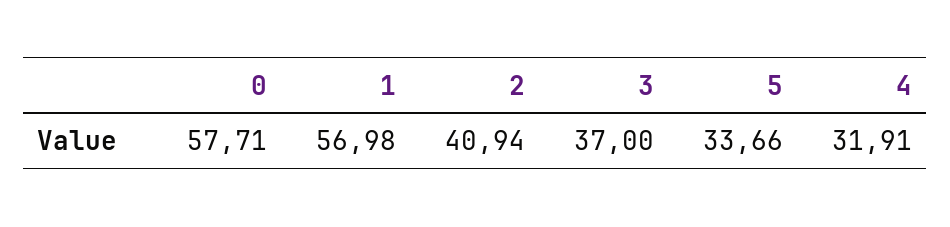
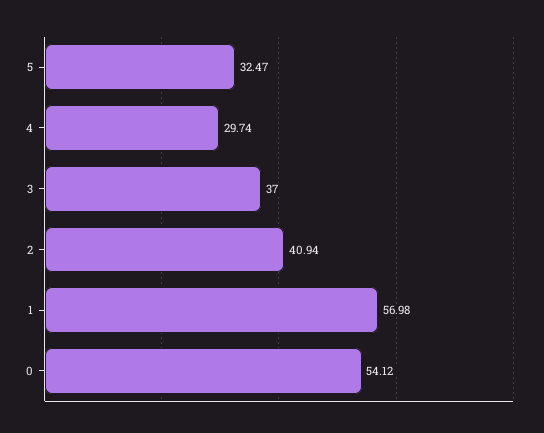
  {
-   "0": 57.71,
+   "0": 54.12,
    "1": 56.98,
    "2": 40.94,
    "3": 37,
-   "5": 33.66,
+   "5": 32.47,
-   "4": 31.91
+   "4": 29.74
  }

